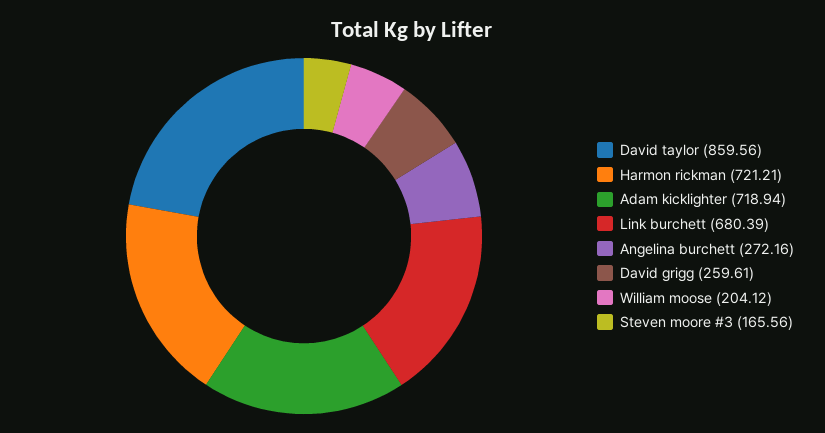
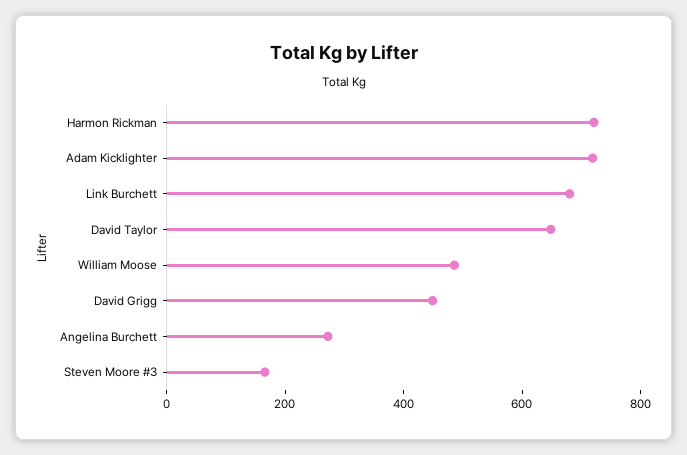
  {
-   "David taylor": 859.56,
+   "David taylor": 650,
    "Harmon rickman": 721.21,
    "Adam kicklighter": 718.94,
    "Link burchett": 680.39,
    "Angelina burchett": 272.16,
-   "David grigg": 259.61,
+   "David grigg": 450,
-   "William moose": 204.12,
+   "William moose": 500,
    "Steven moore #3": 165.56
  }

